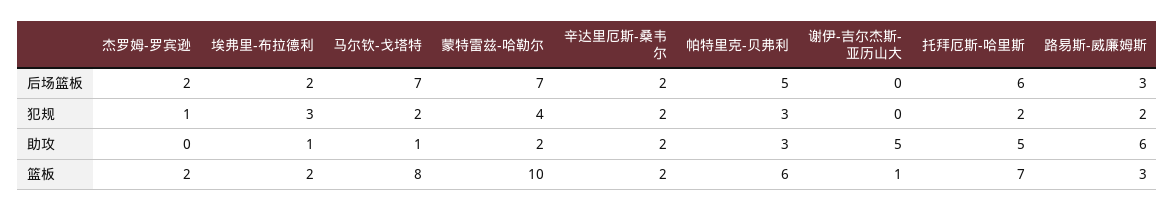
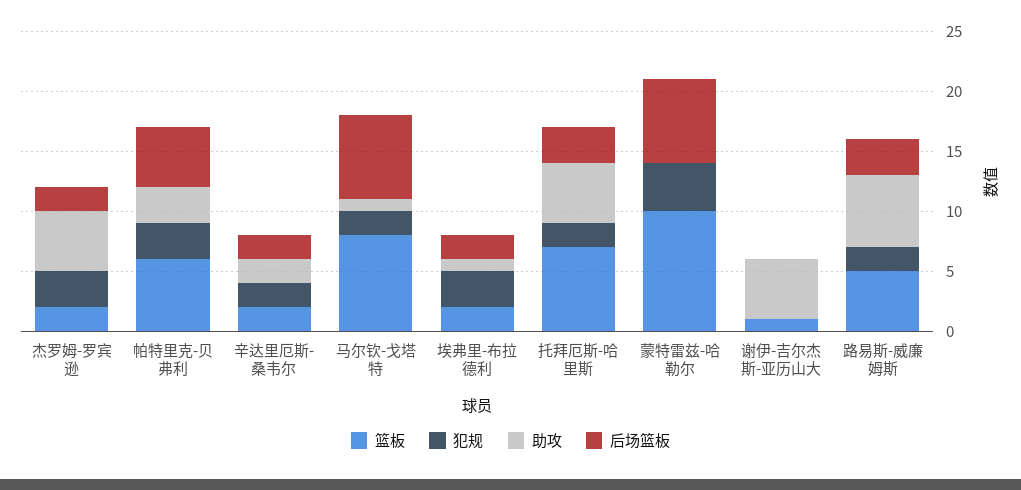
  {
    "后场篮板": {
      "杰罗姆-罗宾逊": 2,
      "埃弗里-布拉德利": 2,
      "马尔钦-戈塔特": 7,
      "蒙特雷兹-哈勒尔": 7,
      "辛达里厄斯-桑韦尔": 2,
      "帕特里克-贝弗利": 5,
      "谢伊-吉尔杰斯-亚历山大": 0,
-     "托拜厄斯-哈里斯": 6,
+     "托拜厄斯-哈里斯": 3,
      "路易斯-威廉姆斯": 3
    },
    "犯规": {
-     "杰罗姆-罗宾逊": 1,
+     "杰罗姆-罗宾逊": 3,
      "埃弗里-布拉德利": 3,
      "马尔钦-戈塔特": 2,
      "蒙特雷兹-哈勒尔": 4,
      "辛达里厄斯-桑韦尔": 2,
      "帕特里克-贝弗利": 3,
      "谢伊-吉尔杰斯-亚历山大": 0,
      "托拜厄斯-哈里斯": 2,
      "路易斯-威廉姆斯": 2
    },
    "助攻": {
-     "杰罗姆-罗宾逊": 0,
+     "杰罗姆-罗宾逊": 5,
      "埃弗里-布拉德利": 1,
      "马尔钦-戈塔特": 1,
-     "蒙特雷兹-哈勒尔": 2,
+     "蒙特雷兹-哈勒尔": 0,
      "辛达里厄斯-桑韦尔": 2,
      "帕特里克-贝弗利": 3,
      "谢伊-吉尔杰斯-亚历山大": 5,
      "托拜厄斯-哈里斯": 5,
      "路易斯-威廉姆斯": 6
    },
    "篮板": {
      "杰罗姆-罗宾逊": 2,
      "埃弗里-布拉德利": 2,
      "马尔钦-戈塔特": 8,
      "蒙特雷兹-哈勒尔": 10,
      "辛达里厄斯-桑韦尔": 2,
      "帕特里克-贝弗利": 6,
      "谢伊-吉尔杰斯-亚历山大": 1,
      "托拜厄斯-哈里斯": 7,
-     "路易斯-威廉姆斯": 3
+     "路易斯-威廉姆斯": 5
    }
  }

